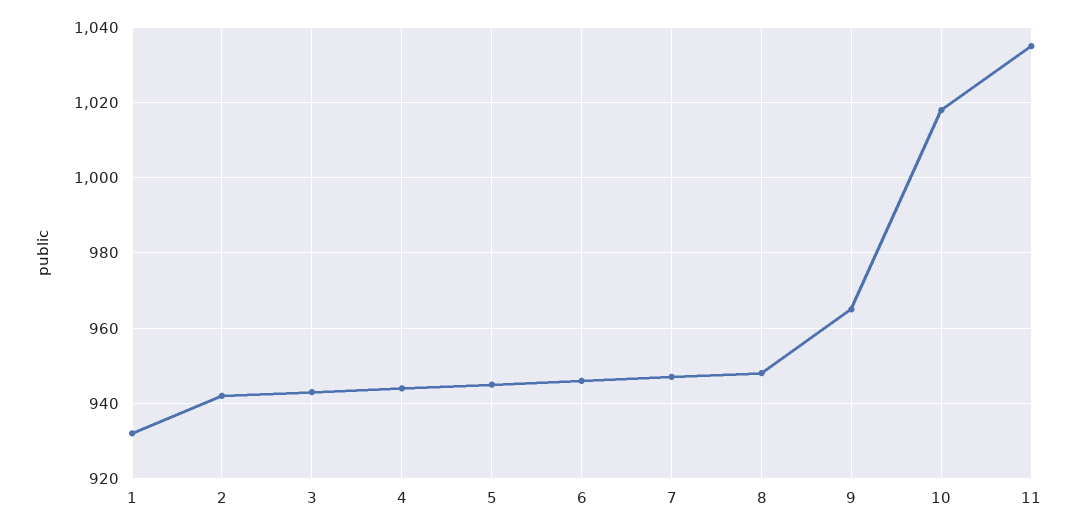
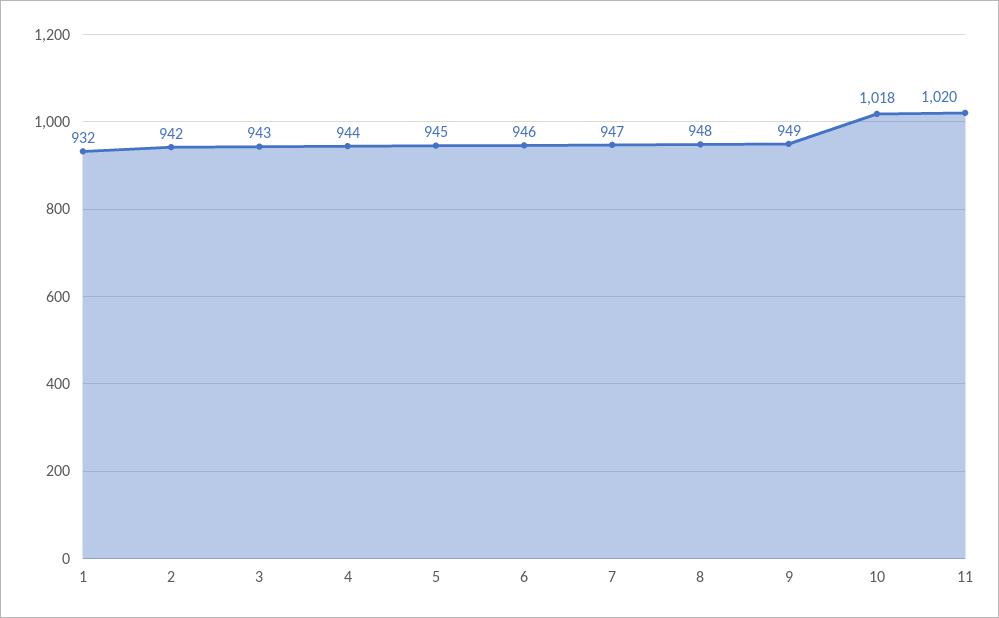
  {
    "1": 932,
    "2": 942,
    "3": 943,
    "4": 944,
    "5": 945,
    "6": 946,
    "7": 947,
    "8": 948,
-   "9": 965,
+   "9": 949,
    "10": 1018,
-   "11": 1035
+   "11": 1020
  }

